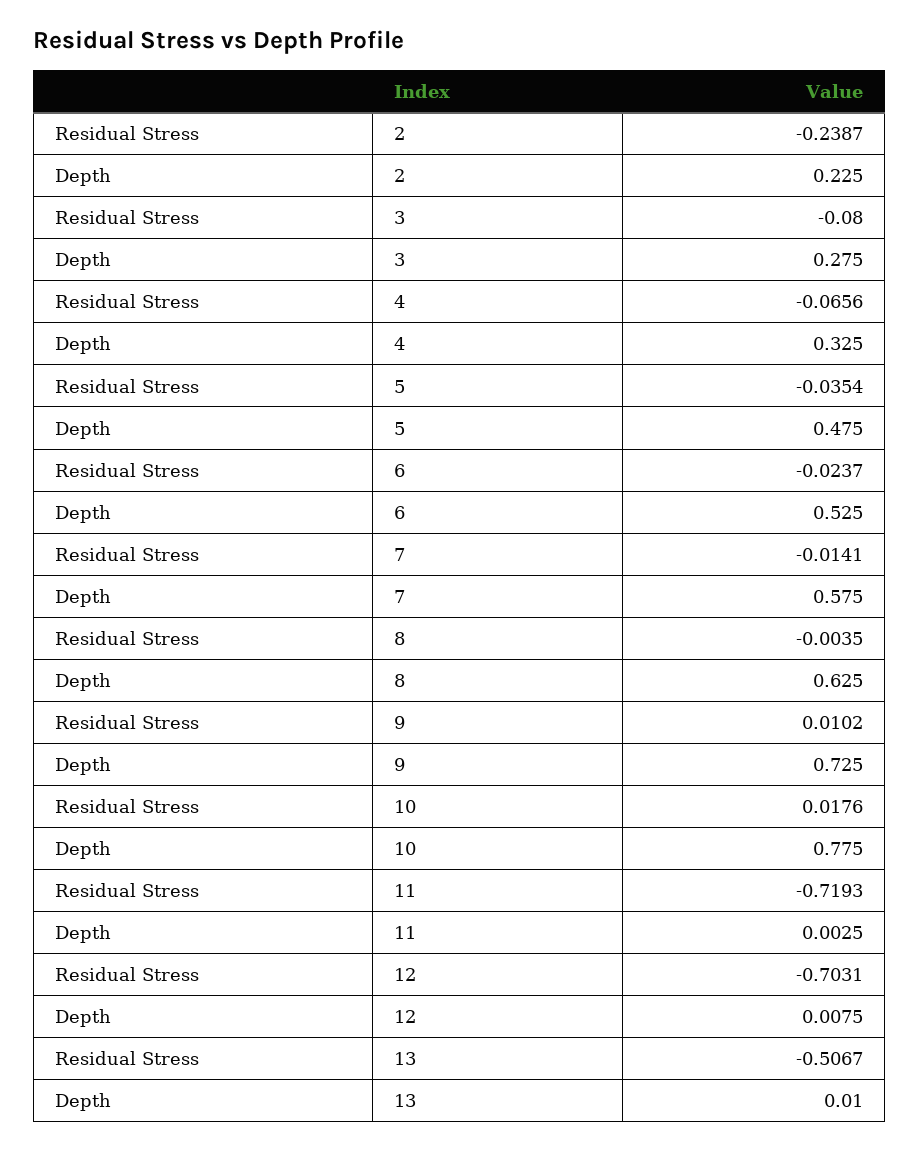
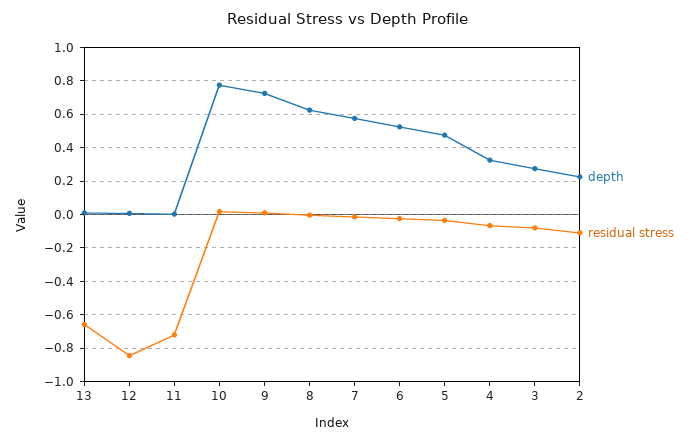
  {
    "Residual Stress": {
-     "2": -0.2387,
+     "2": -0.1,
      "3": -0.08,
      "4": -0.0656,
      "5": -0.0354,
      "6": -0.0237,
      "7": -0.0141,
      "8": -0.0035,
      "9": 0.0102,
      "10": 0.0176,
      "11": -0.7193,
-     "12": -0.7031,
+     "12": -0.85,
-     "13": -0.5067
+     "13": -0.65
    },
    "Depth": {
      "2": 0.225,
      "3": 0.275,
      "4": 0.325,
      "5": 0.475,
      "6": 0.525,
      "7": 0.575,
      "8": 0.625,
      "9": 0.725,
      "10": 0.775,
      "11": 0.0025,
      "12": 0.0075,
      "13": 0.01
    }
  }

